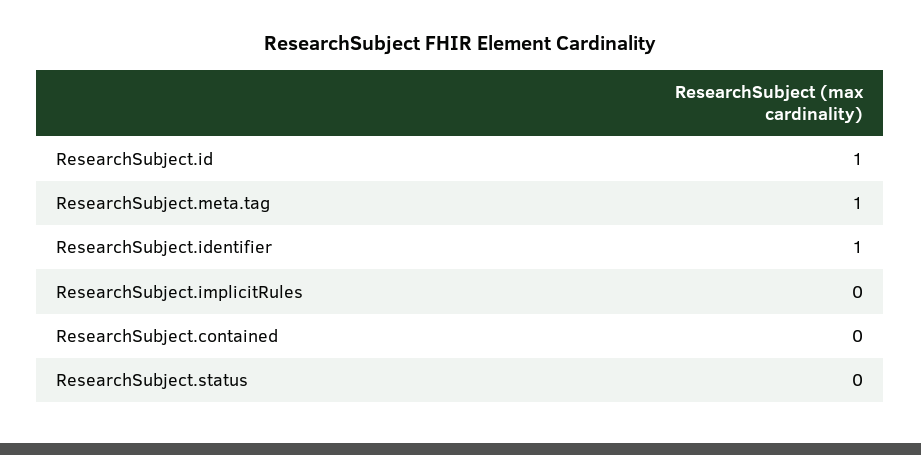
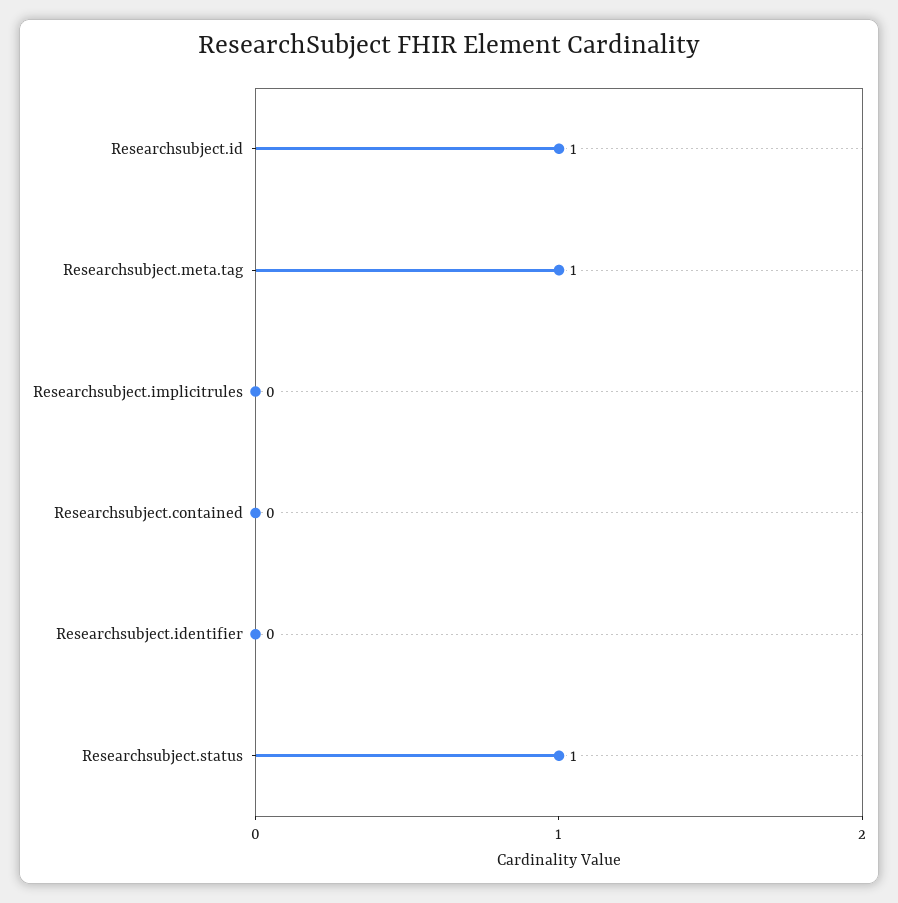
  {
    "ResearchSubject.id": 1,
    "ResearchSubject.meta.tag": 1,
-   "ResearchSubject.identifier": 1,
+   "ResearchSubject.identifier": 0,
    "ResearchSubject.implicitRules": 0,
    "ResearchSubject.contained": 0,
-   "ResearchSubject.status": 0
+   "ResearchSubject.status": 1
  }

